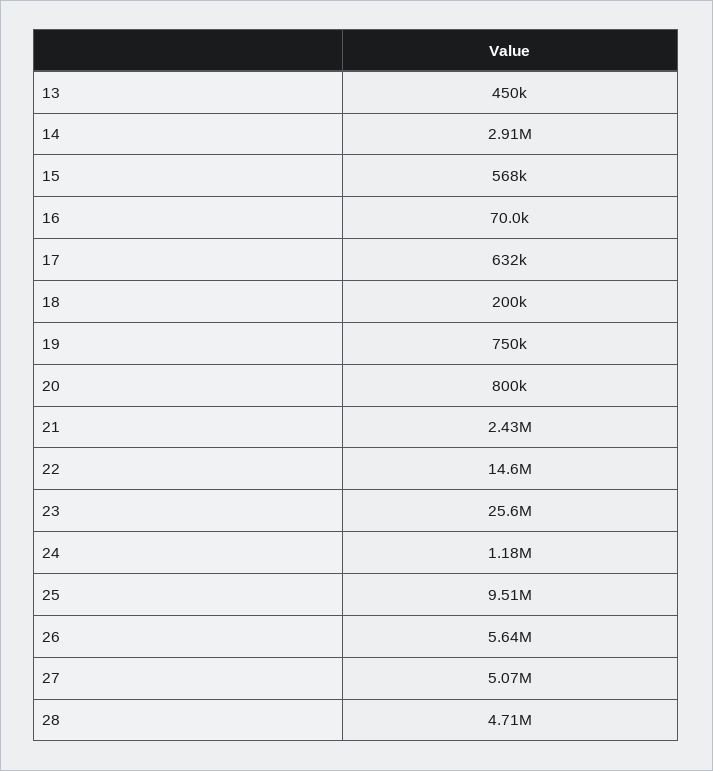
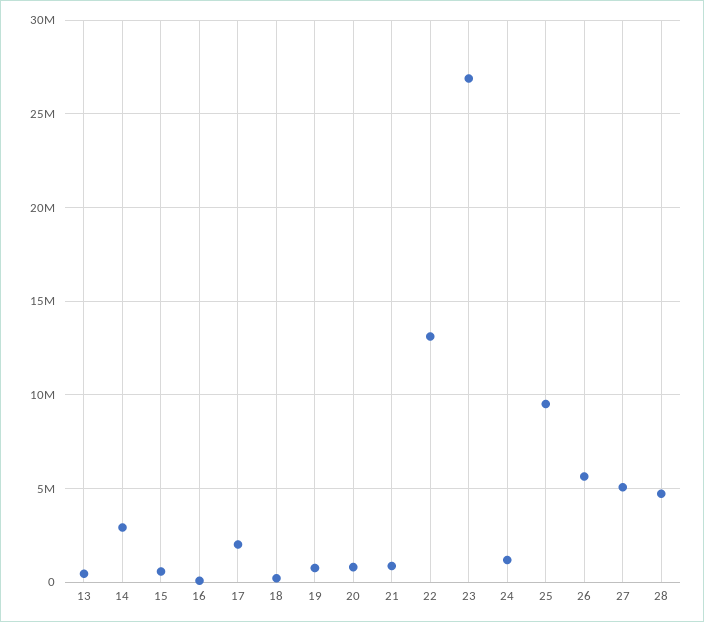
  {
    "13": 450000,
    "14": 2910000,
    "15": 568000,
    "16": 70000,
-   "17": 632000,
+   "17": 2000000,
    "18": 200000,
    "19": 750000,
    "20": 800000,
-   "21": 2430000,
+   "21": 1000000,
-   "22": 14600000,
+   "22": 13000000,
-   "23": 25600000,
+   "23": 27000000,
    "24": 1180000,
    "25": 9510000,
    "26": 5640000,
    "27": 5070000,
    "28": 4710000
  }

